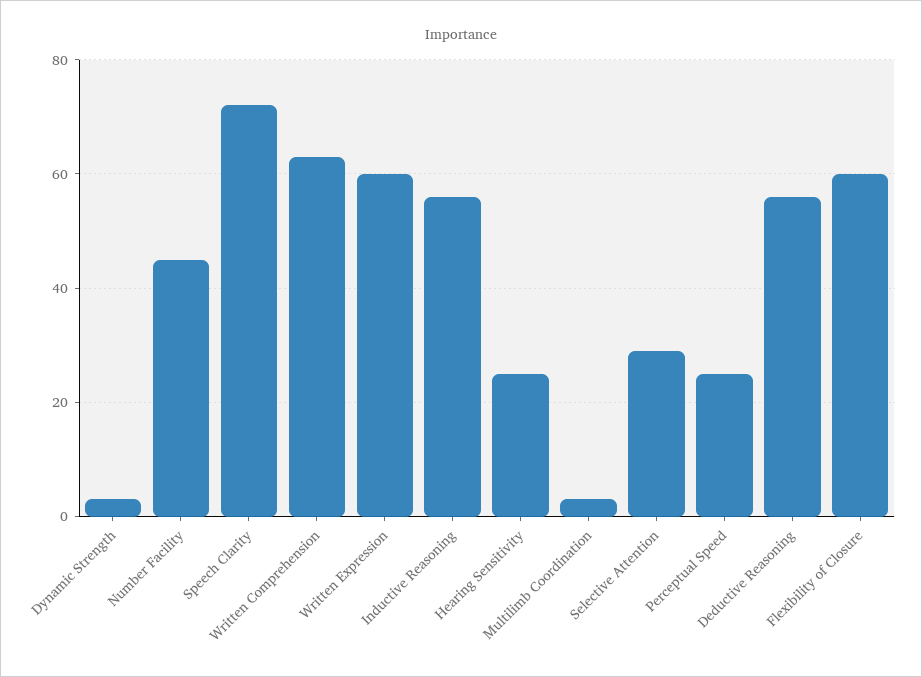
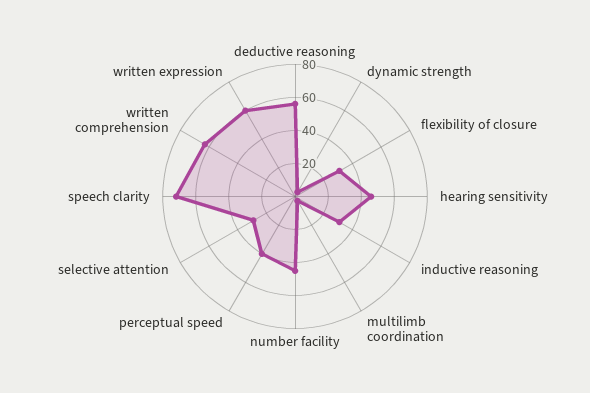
  {
    "Dynamic Strength": 5,
    "Number Facility": 45,
    "Speech Clarity": 70,
    "Written Comprehension": 65,
    "Written Expression": 60,
-   "Inductive Reasoning": 55,
+   "Inductive Reasoning": 30,
-   "Hearing Sensitivity": 25,
+   "Hearing Sensitivity": 45,
    "Multilimb Coordination": 5,
    "Selective Attention": 30,
-   "Perceptual Speed": 25,
+   "Perceptual Speed": 40,
    "Deductive Reasoning": 55,
-   "Flexibility of Closure": 60
+   "Flexibility of Closure": 30
  }

